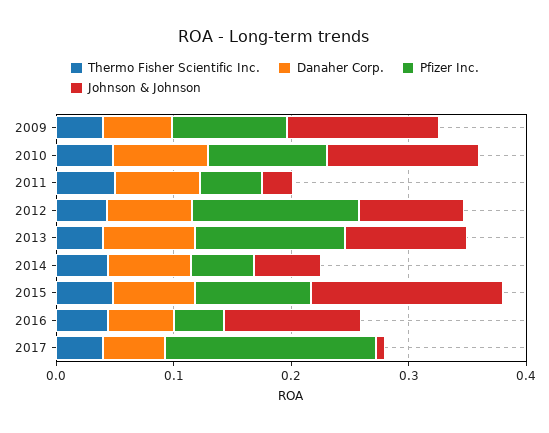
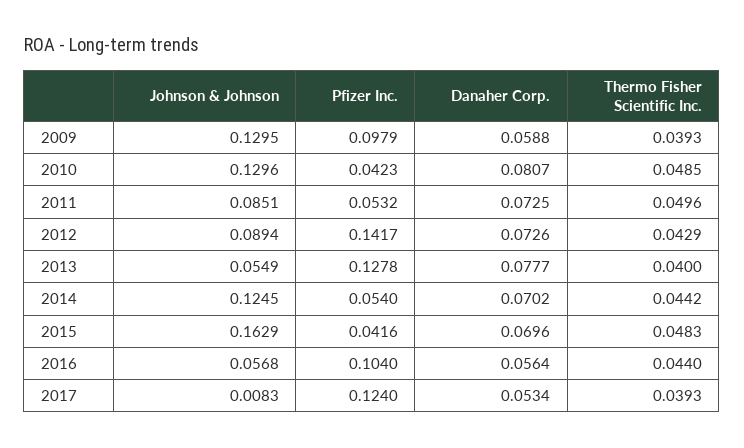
  {
    "Thermo Fisher Scientific Inc.": {
      "2009": 0.0393,
      "2010": 0.0485,
      "2011": 0.0496,
      "2012": 0.0429,
      "2013": 0.04,
      "2014": 0.0442,
      "2015": 0.0483,
      "2016": 0.044,
      "2017": 0.0393
    },
    "Danaher Corp.": {
      "2009": 0.0588,
      "2010": 0.0807,
      "2011": 0.0725,
      "2012": 0.0726,
      "2013": 0.0777,
      "2014": 0.0702,
      "2015": 0.0696,
      "2016": 0.0564,
      "2017": 0.0534
    },
    "Pfizer Inc.": {
      "2009": 0.0979,
-     "2010": 0.1,
+     "2010": 0.0423,
      "2011": 0.0532,
      "2012": 0.1417,
      "2013": 0.1278,
      "2014": 0.054,
-     "2015": 0.1,
+     "2015": 0.0416,
-     "2016": 0.04,
+     "2016": 0.104,
-     "2017": 0.18
+     "2017": 0.124
    },
    "Johnson & Johnson": {
      "2009": 0.1295,
      "2010": 0.1296,
-     "2011": 0.02,
+     "2011": 0.0851,
      "2012": 0.0894,
-     "2013": 0.1,
+     "2013": 0.0549,
-     "2014": 0.06,
+     "2014": 0.1245,
      "2015": 0.1629,
-     "2016": 0.12,
+     "2016": 0.0568,
      "2017": 0.0083
    }
  }

